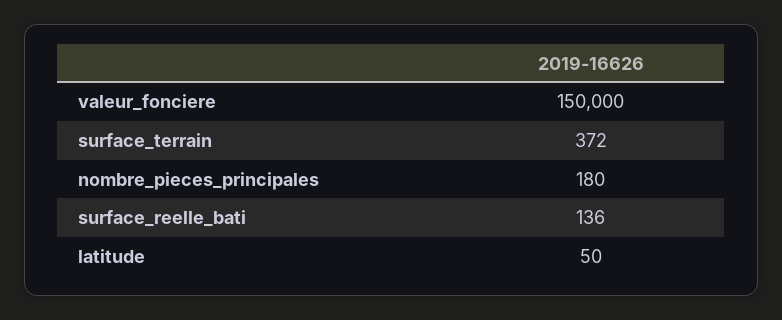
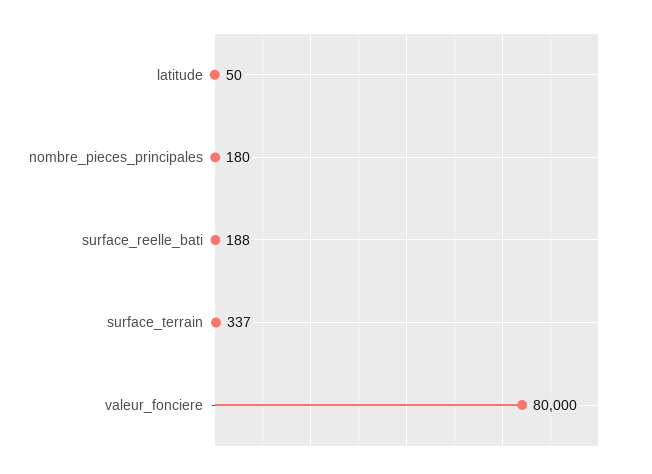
  {
-   "valeur_fonciere": 150000,
+   "valeur_fonciere": 80000,
-   "surface_terrain": 372,
+   "surface_terrain": 337,
    "nombre_pieces_principales": 180,
-   "surface_reelle_bati": 136,
+   "surface_reelle_bati": 188,
    "latitude": 50
  }

